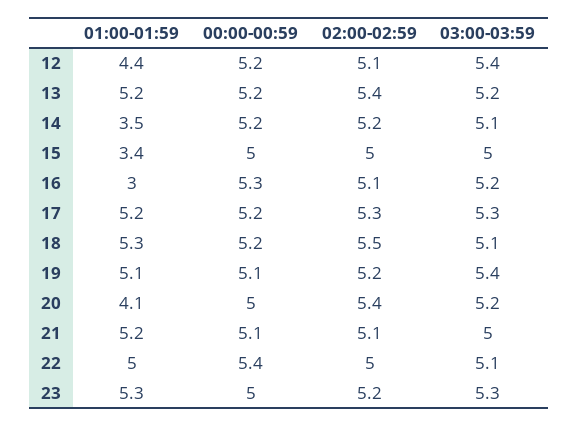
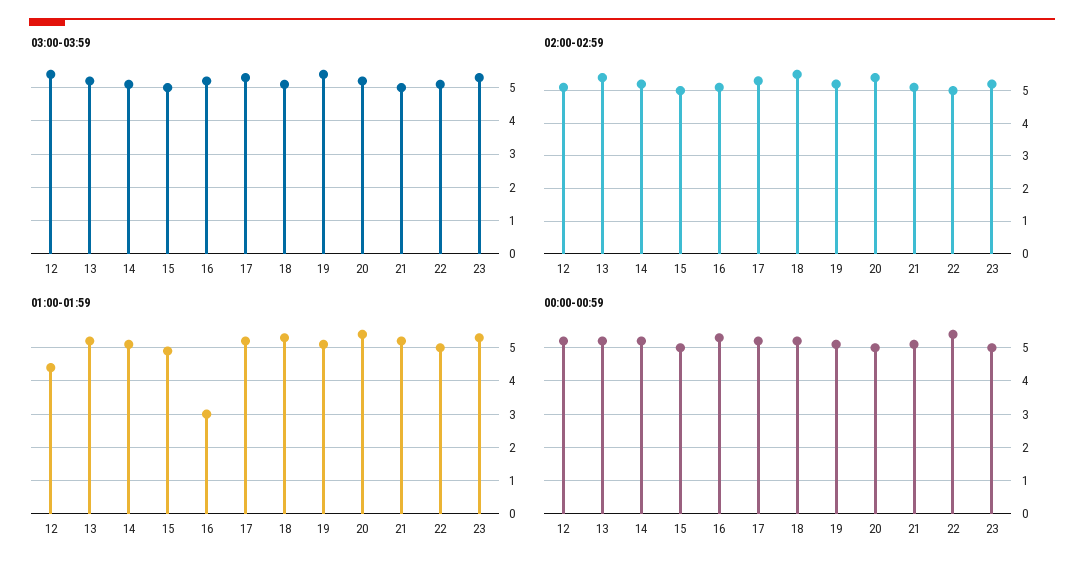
  {
    "01:00-01:59": {
      "12": 4.4,
      "13": 5.2,
-     "14": 3.5,
+     "14": 5,
-     "15": 3.4,
+     "15": 5,
      "16": 3,
      "17": 5.2,
      "18": 5.3,
      "19": 5.1,
-     "20": 4.1,
+     "20": 5.5,
      "21": 5.2,
      "22": 5,
      "23": 5.3
    },
    "00:00-00:59": {
      "12": 5.2,
      "13": 5.2,
      "14": 5.2,
      "15": 5,
      "16": 5.3,
      "17": 5.2,
      "18": 5.2,
      "19": 5.1,
      "20": 5,
      "21": 5.1,
      "22": 5.4,
      "23": 5
    },
    "02:00-02:59": {
      "12": 5.1,
      "13": 5.4,
      "14": 5.2,
      "15": 5,
      "16": 5.1,
      "17": 5.3,
      "18": 5.5,
      "19": 5.2,
      "20": 5.4,
      "21": 5.1,
      "22": 5,
      "23": 5.2
    },
    "03:00-03:59": {
      "12": 5.4,
      "13": 5.2,
      "14": 5.1,
      "15": 5,
      "16": 5.2,
      "17": 5.3,
      "18": 5.1,
      "19": 5.4,
      "20": 5.2,
      "21": 5,
      "22": 5.1,
      "23": 5.3
    }
  }

